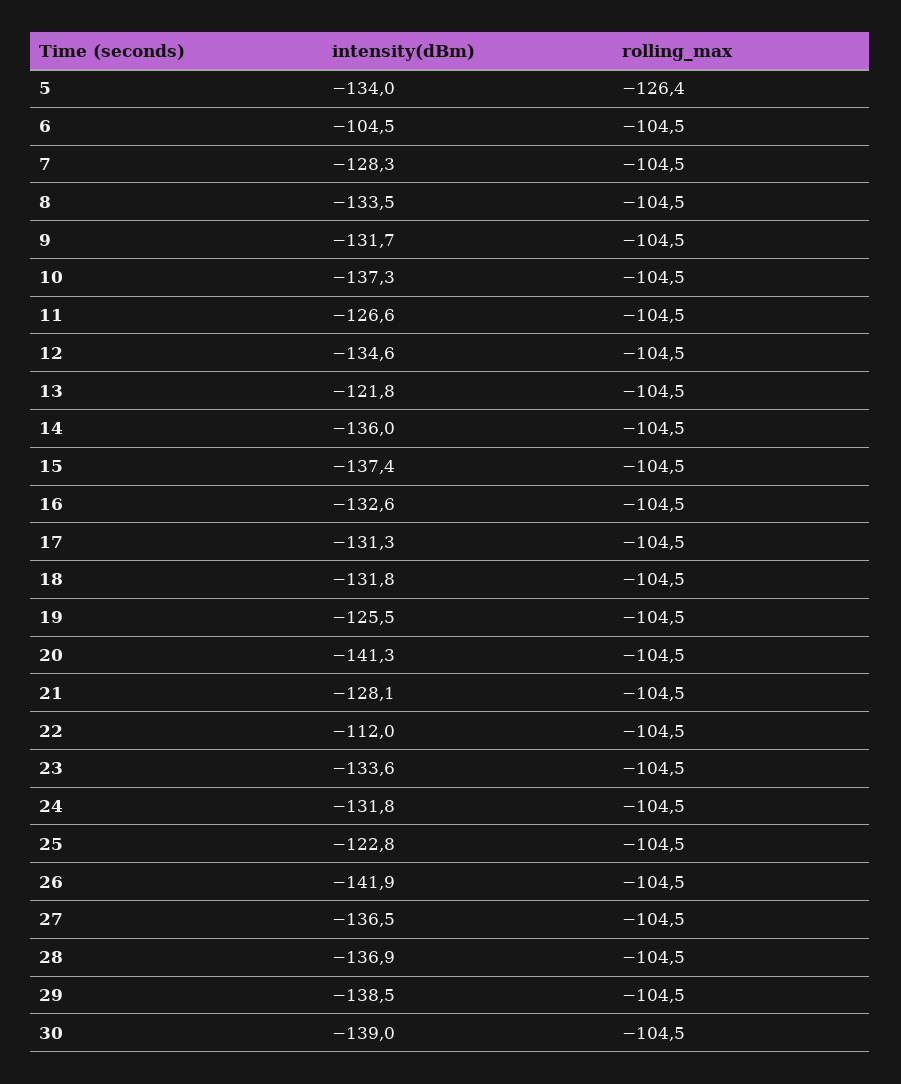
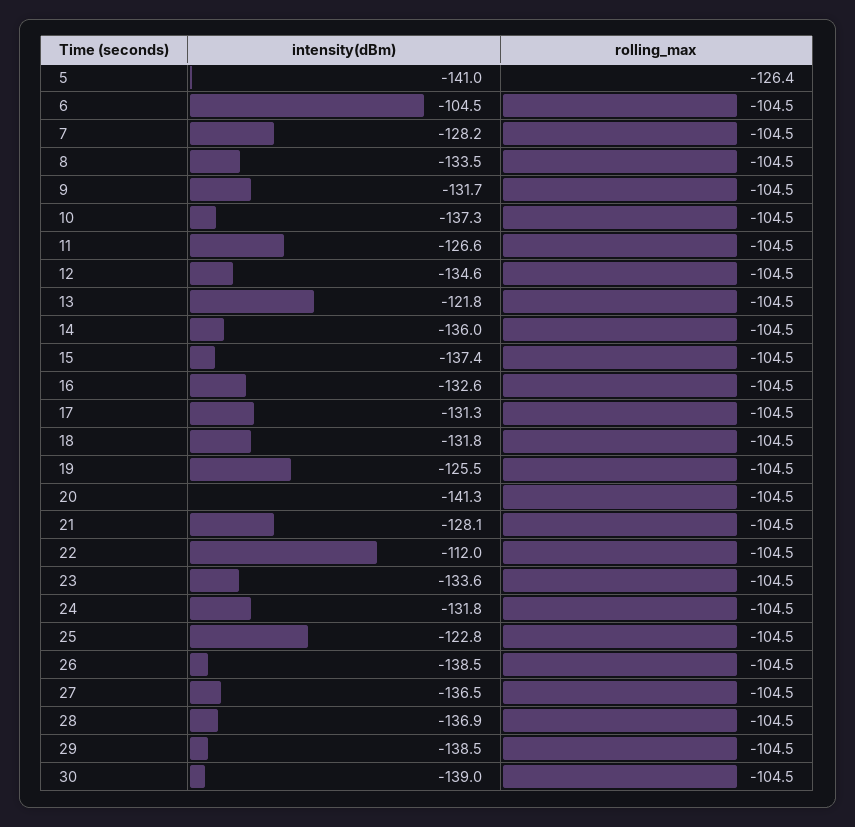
  {
    "intensity(dBm)": {
-     "5": -134,
+     "5": -141,
      "6": -104.5,
-     "7": -128.3,
+     "7": -128.2,
      "8": -133.5,
      "9": -131.7,
      "10": -137.3,
      "11": -126.6,
      "12": -134.6,
      "13": -121.8,
      "14": -136,
      "15": -137.4,
      "16": -132.6,
      "17": -131.3,
      "18": -131.8,
      "19": -125.5,
      "20": -141.3,
      "21": -128.1,
      "22": -112,
      "23": -133.6,
      "24": -131.8,
      "25": -122.8,
-     "26": -141.9,
+     "26": -138.5,
      "27": -136.5,
      "28": -136.9,
      "29": -138.5,
      "30": -139
    },
    "rolling_max": {
      "5": -126.4,
      "6": -104.5,
      "7": -104.5,
      "8": -104.5,
      "9": -104.5,
      "10": -104.5,
      "11": -104.5,
      "12": -104.5,
      "13": -104.5,
      "14": -104.5,
      "15": -104.5,
      "16": -104.5,
      "17": -104.5,
      "18": -104.5,
      "19": -104.5,
      "20": -104.5,
      "21": -104.5,
      "22": -104.5,
      "23": -104.5,
      "24": -104.5,
      "25": -104.5,
      "26": -104.5,
      "27": -104.5,
      "28": -104.5,
      "29": -104.5,
      "30": -104.5
    }
  }

